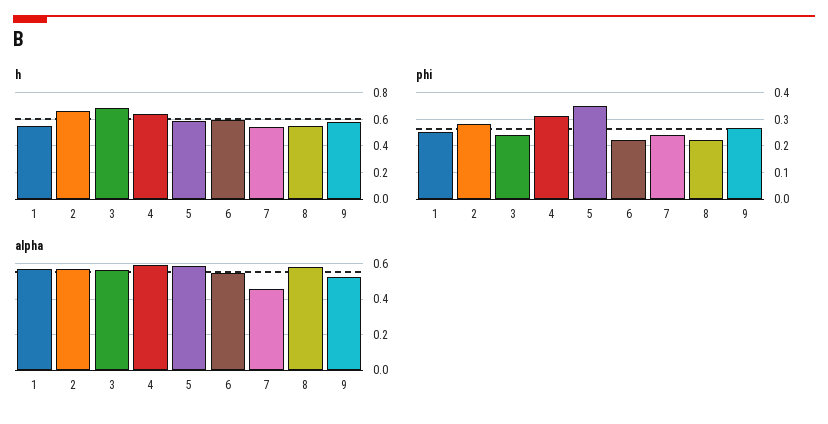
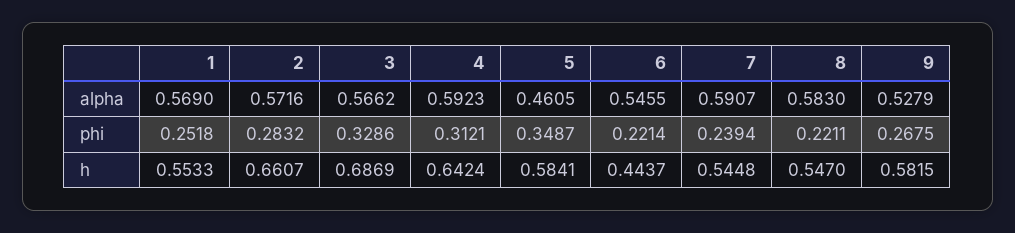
  {
    "h": {
      "1": 0.5533,
      "2": 0.6607,
      "3": 0.6869,
      "4": 0.6424,
      "5": 0.5841,
-     "6": 0.6,
+     "6": 0.4437,
      "7": 0.5448,
      "8": 0.547,
      "9": 0.5815
    },
    "phi": {
      "1": 0.2518,
      "2": 0.2832,
-     "3": 0.25,
+     "3": 0.3286,
      "4": 0.3121,
      "5": 0.3487,
      "6": 0.2214,
      "7": 0.2394,
      "8": 0.2211,
      "9": 0.2675
    },
    "alpha": {
      "1": 0.569,
      "2": 0.5716,
      "3": 0.5662,
      "4": 0.5923,
-     "5": 0.6,
+     "5": 0.4605,
      "6": 0.5455,
-     "7": 0.45,
+     "7": 0.5907,
      "8": 0.583,
      "9": 0.5279
    }
  }

